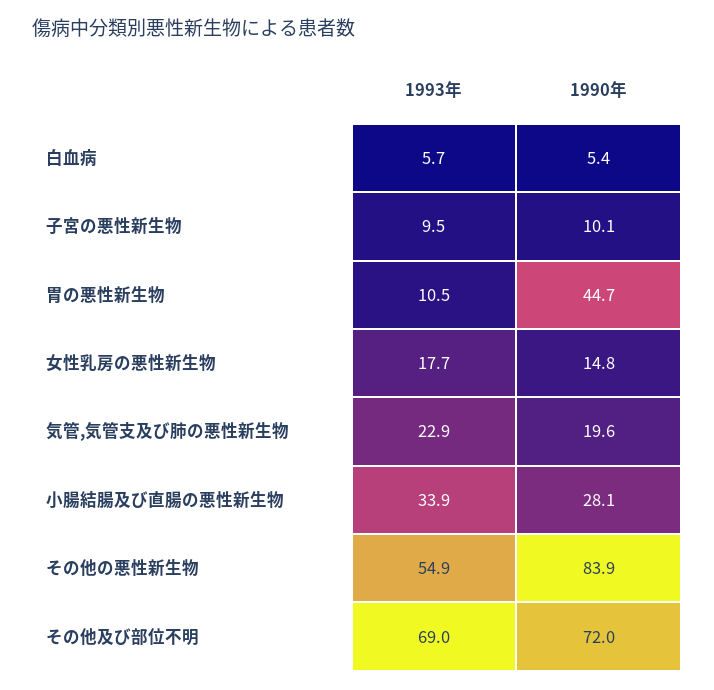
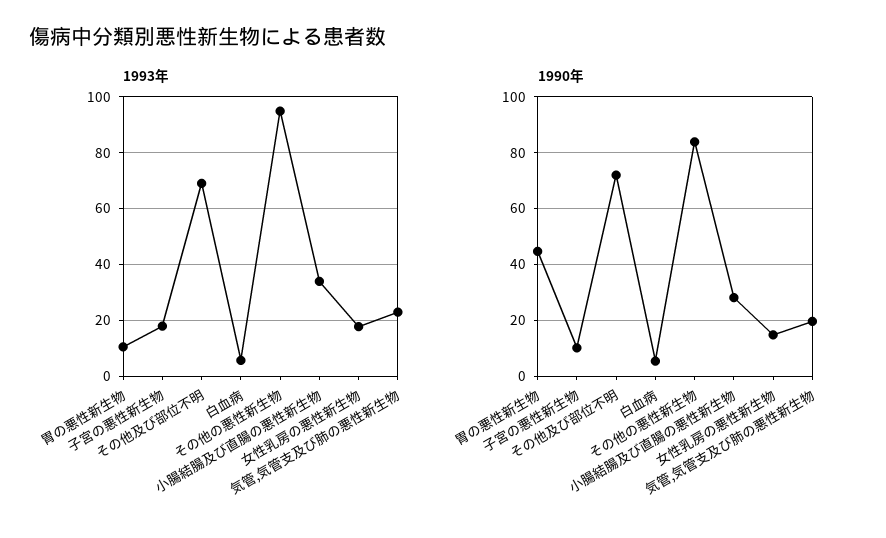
  {
    "1993年": {
      "白血病": 5.7,
-     "子宮の悪性新生物": 9.5,
+     "子宮の悪性新生物": 17.5,
      "胃の悪性新生物": 10.5,
      "女性乳房の悪性新生物": 17.7,
      "気管,気管支及び肺の悪性新生物": 22.9,
      "小腸結腸及び直腸の悪性新生物": 33.9,
-     "その他の悪性新生物": 54.9,
+     "その他の悪性新生物": 95,
      "その他及び部位不明": 69
    },
    "1990年": {
      "白血病": 5.4,
      "子宮の悪性新生物": 10.1,
      "胃の悪性新生物": 44.7,
      "女性乳房の悪性新生物": 14.8,
      "気管,気管支及び肺の悪性新生物": 19.6,
      "小腸結腸及び直腸の悪性新生物": 28.1,
      "その他の悪性新生物": 83.9,
      "その他及び部位不明": 72
    }
  }

